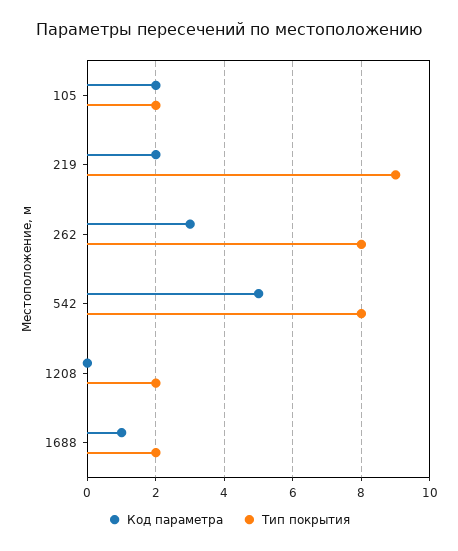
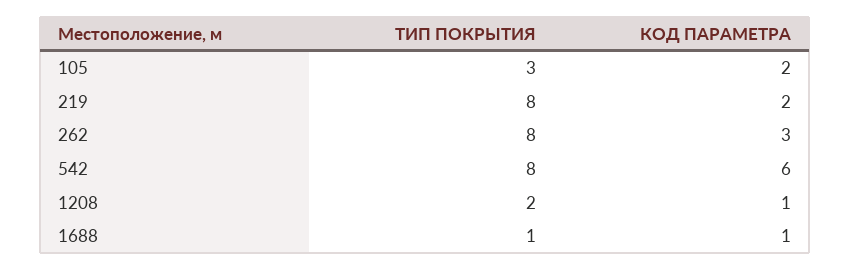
  {
    "Код параметра": {
      "105": 2,
      "219": 2,
      "262": 3,
-     "542": 5,
+     "542": 6,
-     "1208": 0,
+     "1208": 1,
      "1688": 1
    },
    "Тип покрытия": {
-     "105": 2,
+     "105": 3,
-     "219": 9,
+     "219": 8,
      "262": 8,
      "542": 8,
      "1208": 2,
-     "1688": 2
+     "1688": 1
    }
  }

